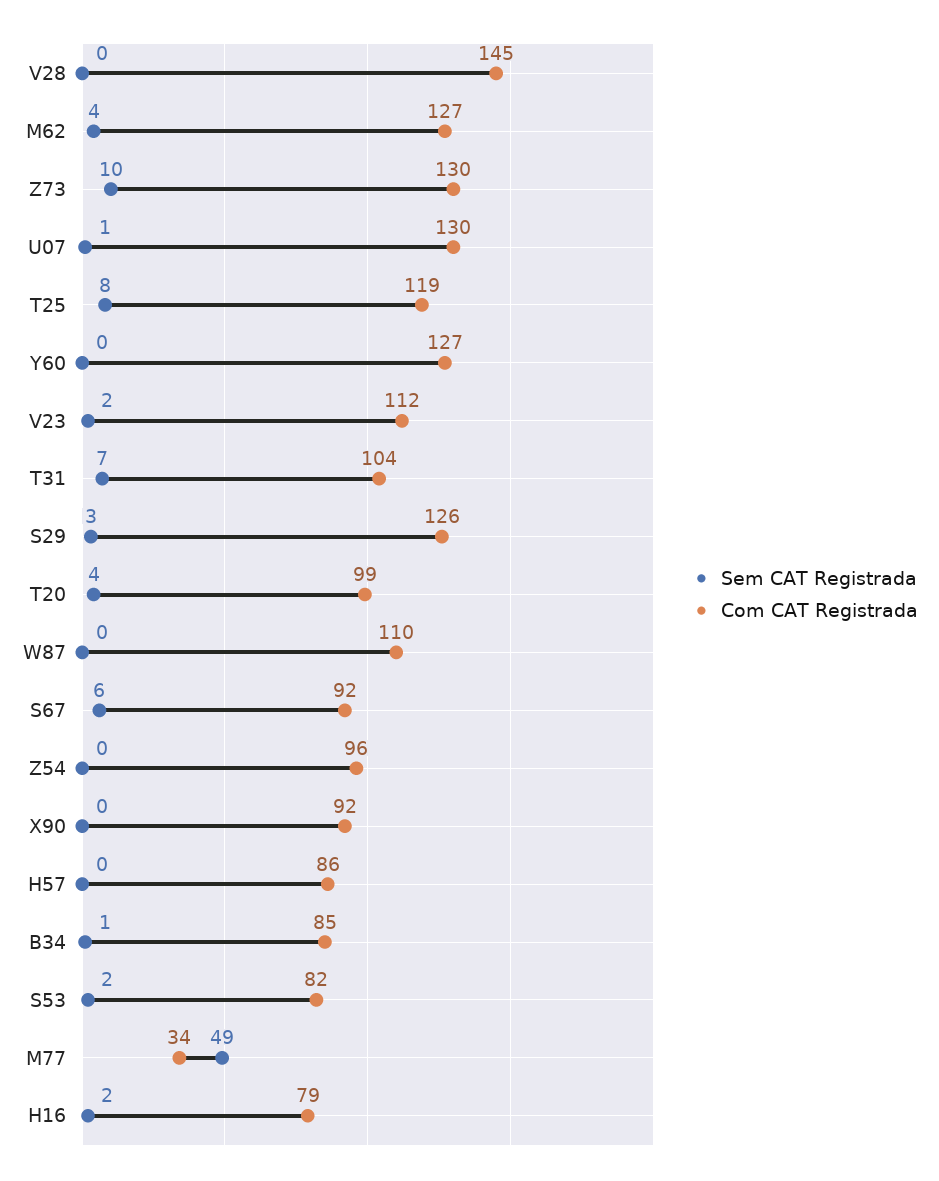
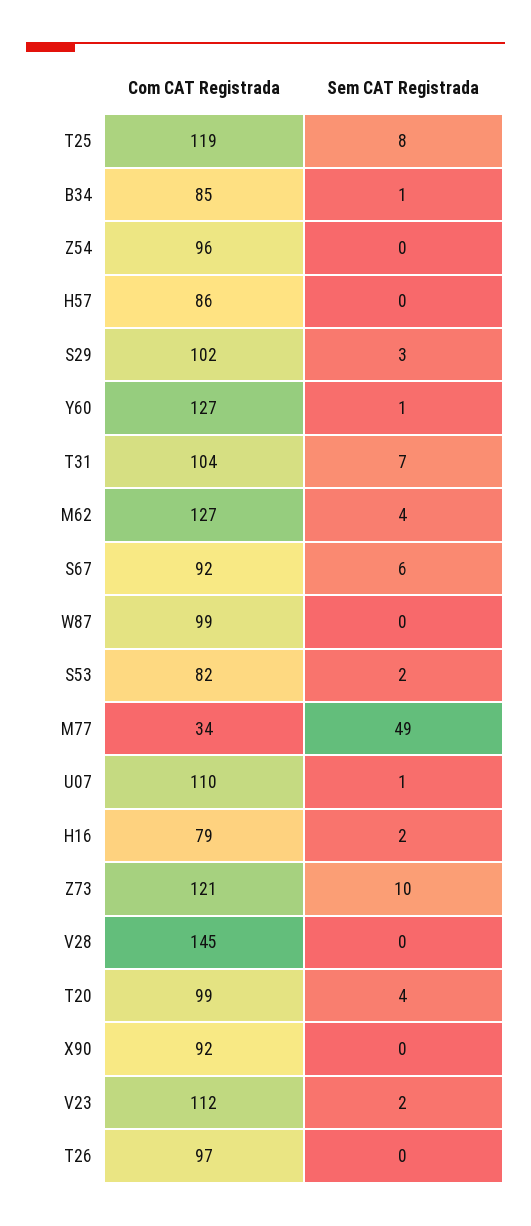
  {
    "Sem CAT Registrada": {
      "V28": 0,
      "M62": 4,
      "Z73": 10,
      "U07": 1,
      "T25": 8,
-     "Y60": 0,
+     "Y60": 1,
      "V23": 2,
      "T31": 7,
      "S29": 3,
      "T20": 4,
      "W87": 0,
      "S67": 6,
      "Z54": 0,
      "X90": 0,
      "H57": 0,
      "B34": 1,
      "S53": 2,
      "M77": 49,
-     "H16": 2
+     "H16": 2,
+     "T26": 0
    },
    "Com CAT Registrada": {
      "V28": 145,
      "M62": 127,
-     "Z73": 130,
+     "Z73": 121,
-     "U07": 130,
+     "U07": 110,
      "T25": 119,
      "Y60": 127,
      "V23": 112,
      "T31": 104,
-     "S29": 126,
+     "S29": 102,
      "T20": 99,
-     "W87": 110,
+     "W87": 99,
      "S67": 92,
      "Z54": 96,
      "X90": 92,
      "H57": 86,
      "B34": 85,
      "S53": 82,
      "M77": 34,
-     "H16": 79
+     "H16": 79,
+     "T26": 97
    }
  }

